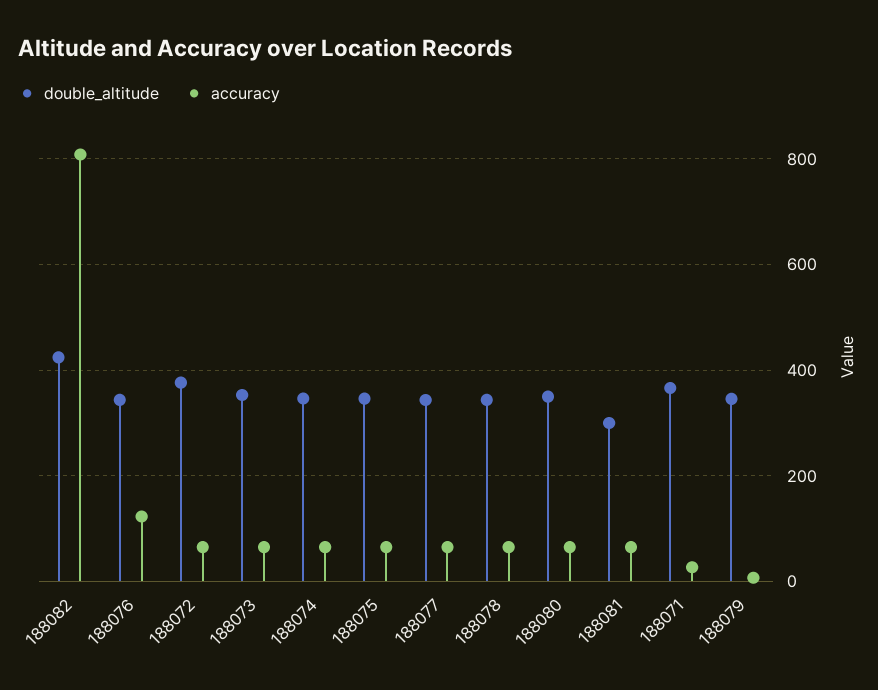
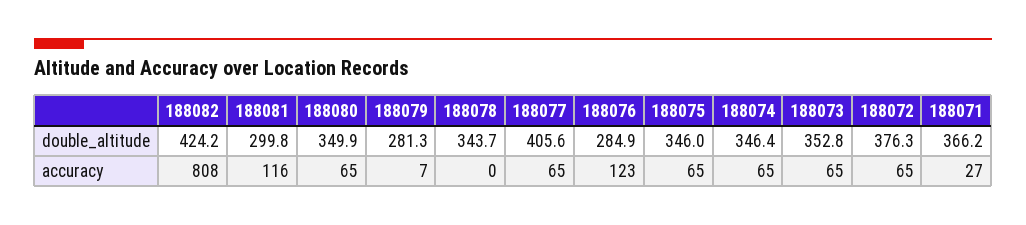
  {
    "double_altitude": {
      "188082": 424.2,
-     "188076": 340,
+     "188076": 284.9,
      "188072": 376.3,
      "188073": 352.8,
      "188074": 346.4,
      "188075": 346,
-     "188077": 340,
+     "188077": 405.6,
      "188078": 343.7,
      "188080": 349.9,
      "188081": 299.8,
      "188071": 366.2,
-     "188079": 340
+     "188079": 281.3
    },
    "accuracy": {
      "188082": 808,
      "188076": 123,
      "188072": 65,
      "188073": 65,
      "188074": 65,
      "188075": 65,
      "188077": 65,
-     "188078": 60,
+     "188078": 0,
      "188080": 65,
-     "188081": 60,
+     "188081": 116,
      "188071": 27,
      "188079": 7
    }
  }

